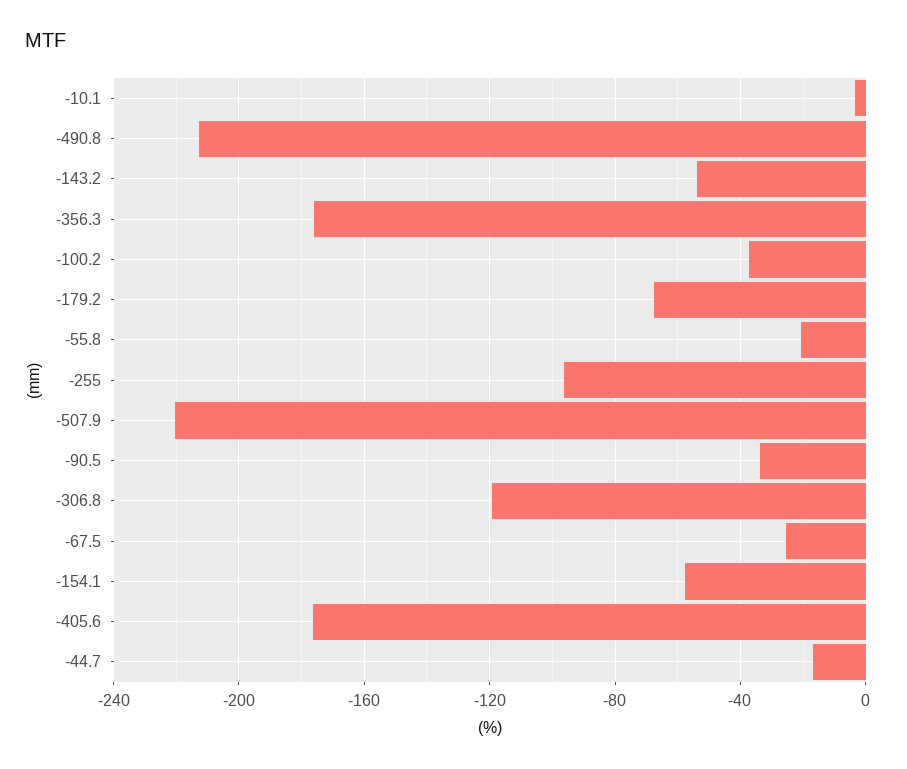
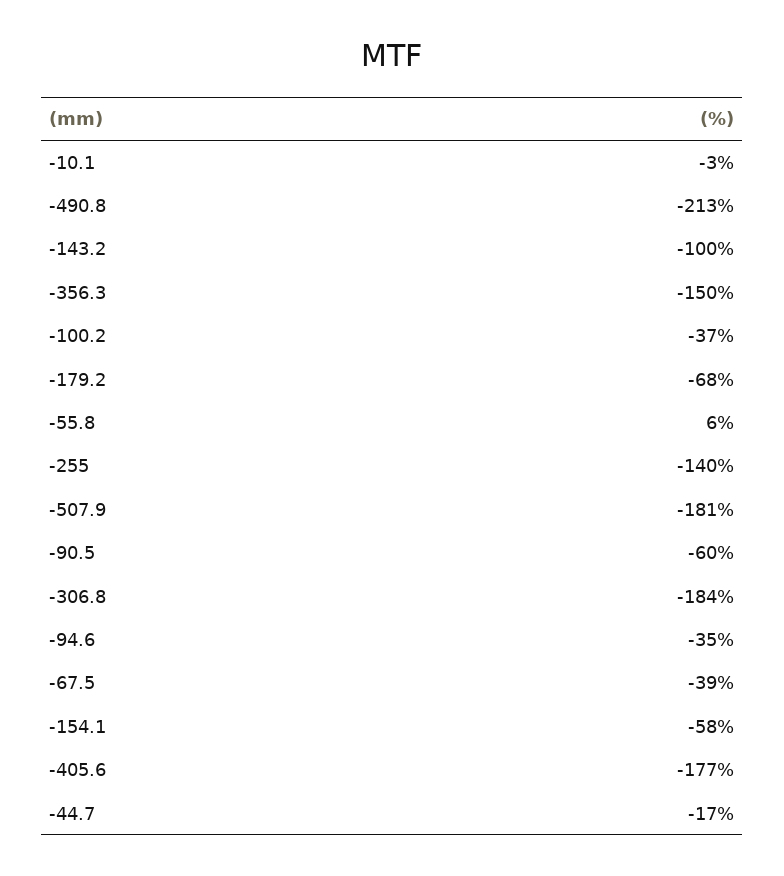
  {
    "-10.1": -3,
    "-490.8": -213,
-   "-143.2": -55,
+   "-143.2": -100,
-   "-356.3": -175,
+   "-356.3": -150,
    "-100.2": -37,
    "-179.2": -68,
-   "-55.8": -20,
+   "-55.8": 6,
-   "-255": -95,
+   "-255": -140,
-   "-507.9": -220,
+   "-507.9": -181,
-   "-90.5": -35,
+   "-90.5": -60,
-   "-306.8": -120,
+   "-306.8": -184,
-   "-67.5": -25,
+   "-67.5": -39,
    "-154.1": -58,
    "-405.6": -177,
-   "-44.7": -17
+   "-44.7": -17,
+   "-94.6": -35
  }

